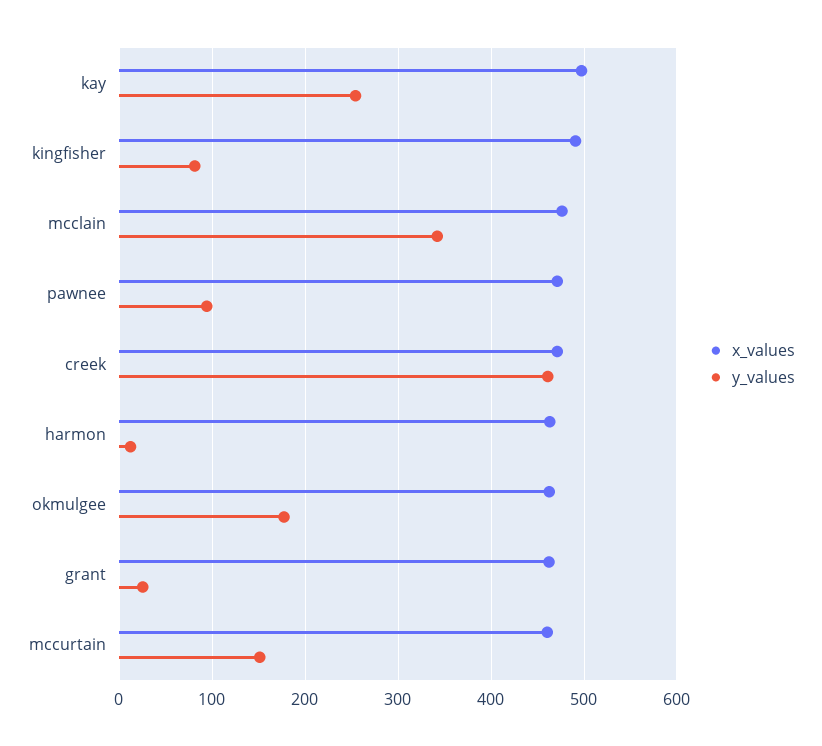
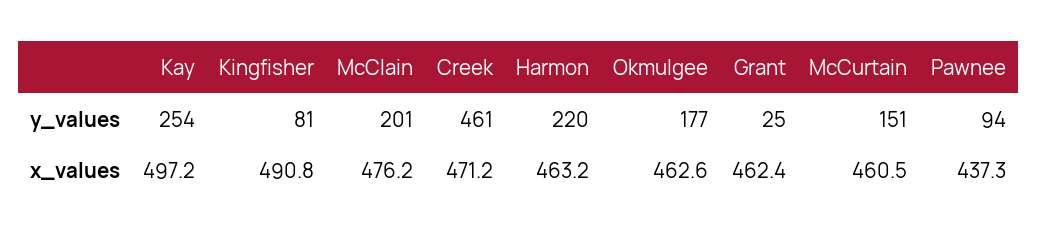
  {
    "x_values": {
      "kay": 497.2,
      "kingfisher": 490.8,
      "mcclain": 476.2,
-     "pawnee": 470,
+     "pawnee": 437.3,
      "creek": 471.2,
      "harmon": 463.2,
      "okmulgee": 462.6,
      "grant": 462.4,
      "mccurtain": 460.5
    },
    "y_values": {
      "kay": 254,
      "kingfisher": 81,
-     "mcclain": 340,
+     "mcclain": 201,
      "pawnee": 94,
      "creek": 461,
-     "harmon": 10,
+     "harmon": 220,
      "okmulgee": 177,
      "grant": 25,
      "mccurtain": 151
    }
  }

